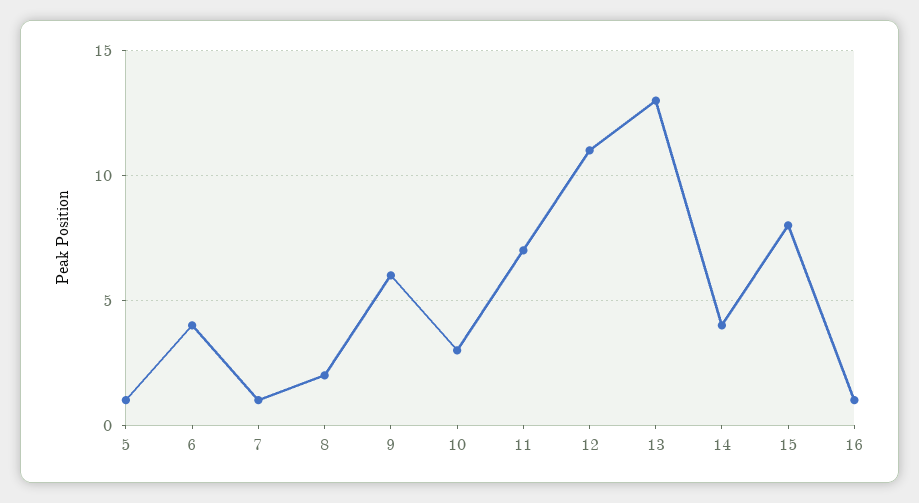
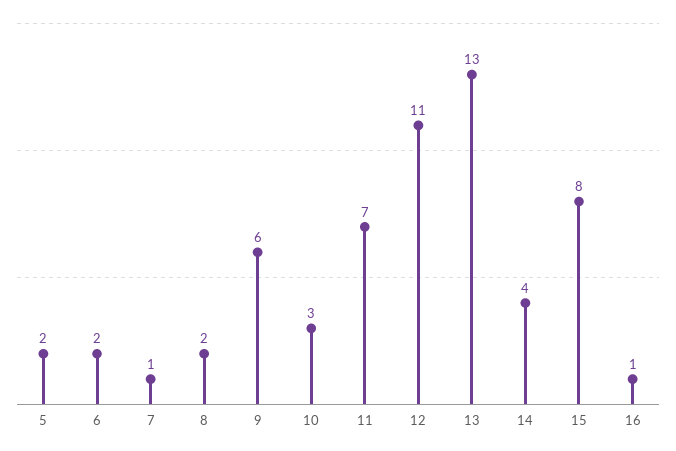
  {
-   "5": 1,
+   "5": 2,
-   "6": 4,
+   "6": 2,
    "7": 1,
    "8": 2,
    "9": 6,
    "10": 3,
    "11": 7,
    "12": 11,
    "13": 13,
    "14": 4,
    "15": 8,
    "16": 1
  }

